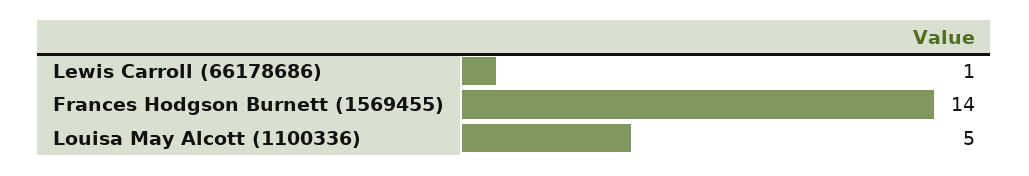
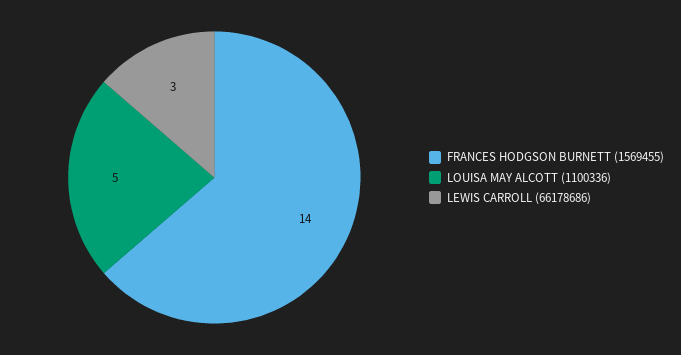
  {
-   "Lewis Carroll (66178686)": 1,
+   "Lewis Carroll (66178686)": 3,
    "Frances Hodgson Burnett (1569455)": 14,
    "Louisa May Alcott (1100336)": 5
  }

